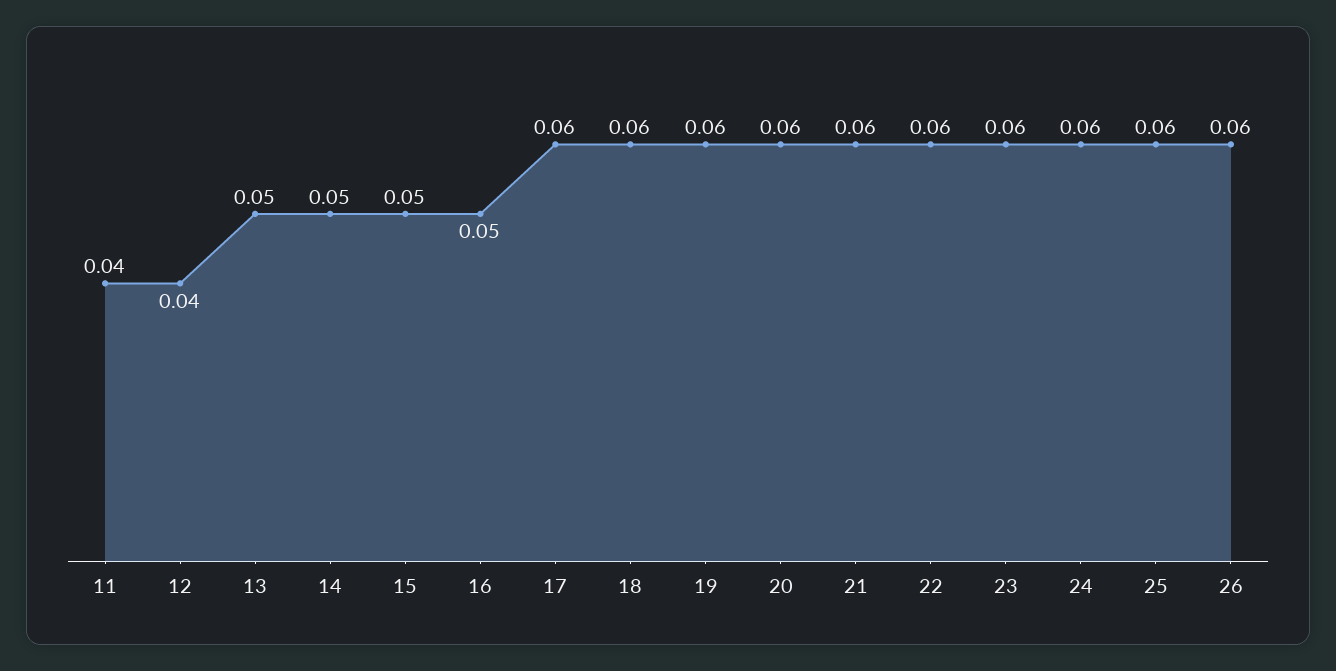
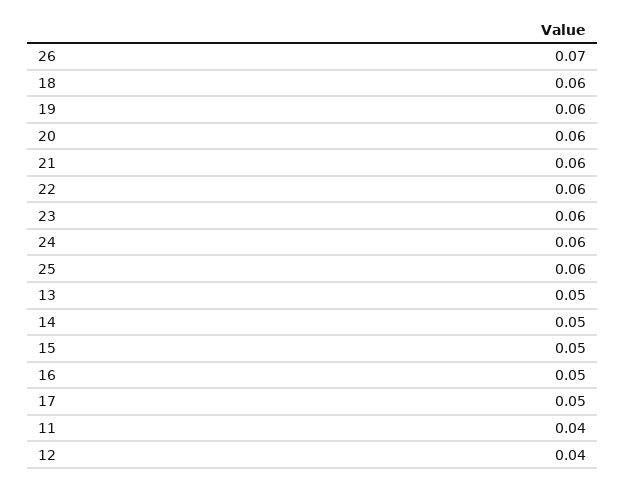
  {
    "11": 0.04,
    "12": 0.04,
    "13": 0.05,
    "14": 0.05,
    "15": 0.05,
    "16": 0.05,
-   "17": 0.06,
+   "17": 0.05,
    "18": 0.06,
    "19": 0.06,
    "20": 0.06,
    "21": 0.06,
    "22": 0.06,
    "23": 0.06,
    "24": 0.06,
    "25": 0.06,
-   "26": 0.06
+   "26": 0.07
  }

